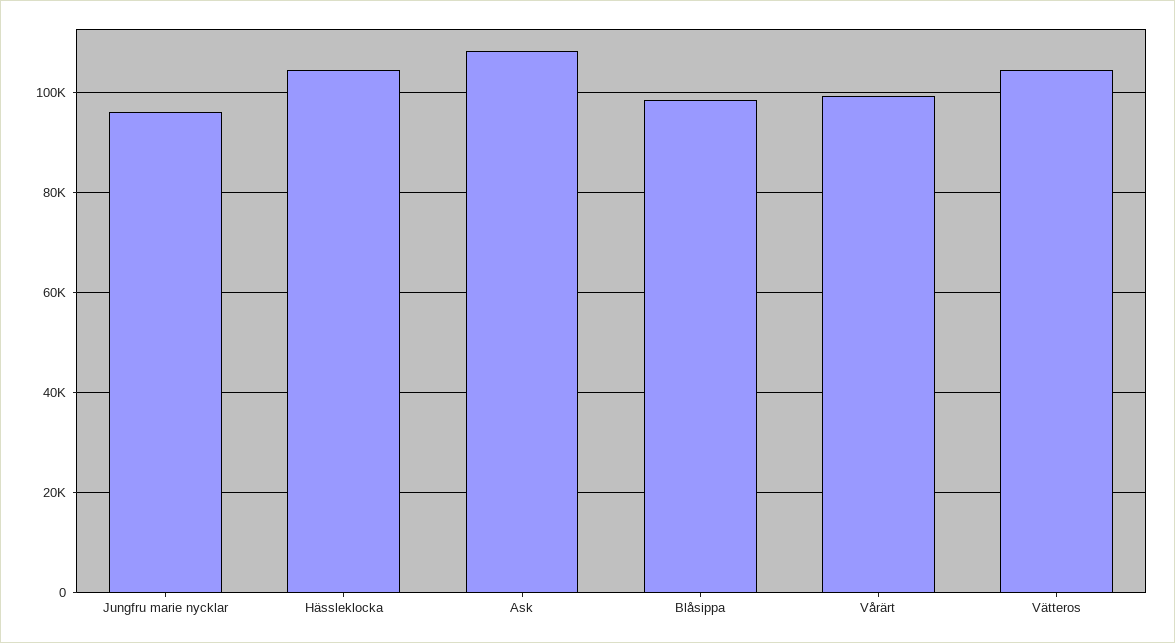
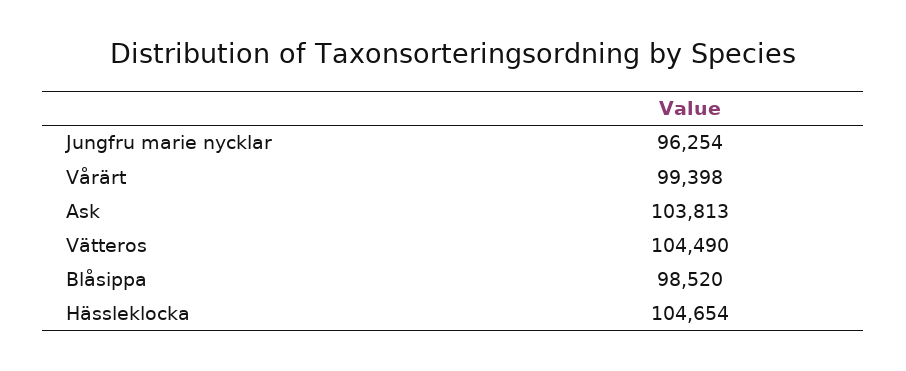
  {
    "Jungfru marie nycklar": 96254,
    "Hässleklocka": 104654,
-   "Ask": 108000,
+   "Ask": 103813,
    "Blåsippa": 98520,
    "Vårärt": 99398,
    "Vätteros": 104490
  }

